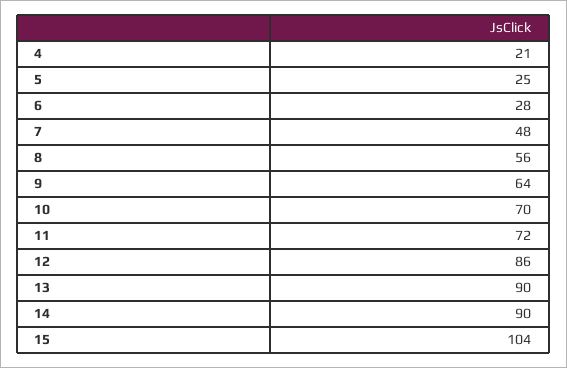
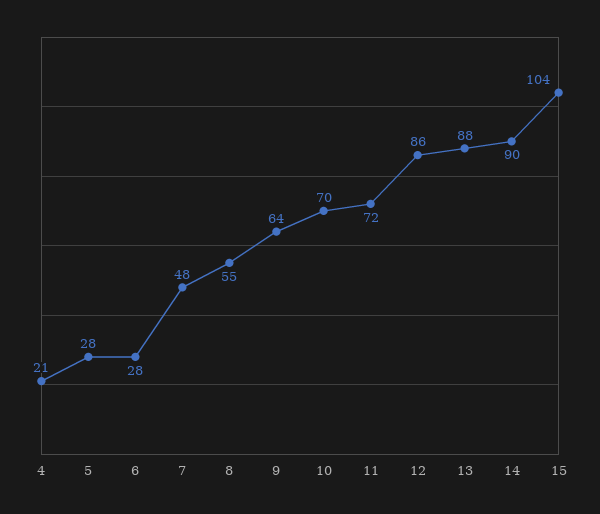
  {
    "4": 21,
-   "5": 25,
+   "5": 28,
    "6": 28,
    "7": 48,
-   "8": 56,
+   "8": 55,
    "9": 64,
    "10": 70,
    "11": 72,
    "12": 86,
-   "13": 90,
+   "13": 88,
    "14": 90,
    "15": 104
  }

